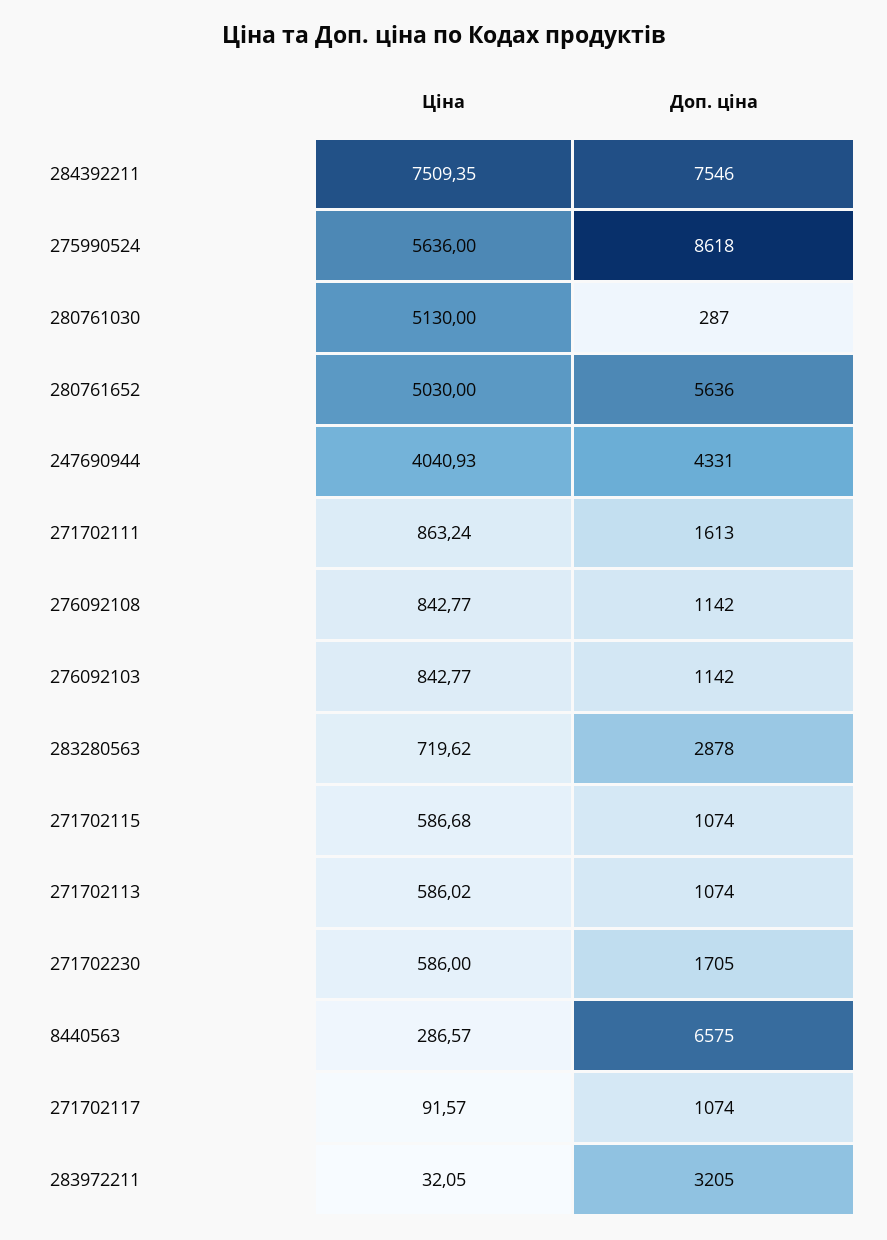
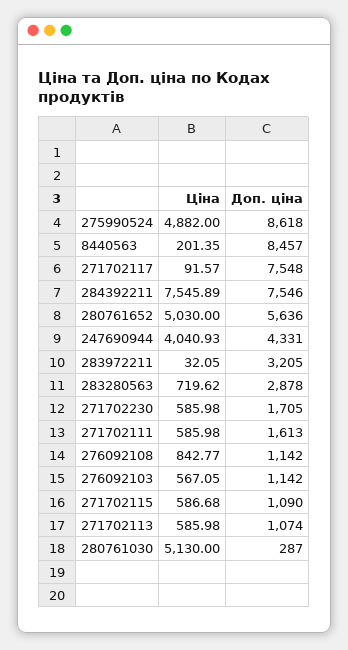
  {
    "Ціна": {
-     "284392211": 7509.35,
+     "284392211": 7545.89,
-     "275990524": 5636,
+     "275990524": 4882,
      "280761030": 5130,
      "280761652": 5030,
      "247690944": 4040.93,
-     "271702111": 863.24,
+     "271702111": 585.98,
      "276092108": 842.77,
-     "276092103": 842.77,
+     "276092103": 567.05,
      "283280563": 719.62,
      "271702115": 586.68,
-     "271702113": 586.02,
+     "271702113": 585.98,
-     "271702230": 586,
+     "271702230": 585.98,
-     "8440563": 286.57,
+     "8440563": 201.35,
      "271702117": 91.57,
      "283972211": 32.05
    },
    "Доп. ціна": {
      "284392211": 7546,
      "275990524": 8618,
      "280761030": 287,
      "280761652": 5636,
      "247690944": 4331,
      "271702111": 1613,
      "276092108": 1142,
      "276092103": 1142,
      "283280563": 2878,
-     "271702115": 1074,
+     "271702115": 1090,
      "271702113": 1074,
      "271702230": 1705,
-     "8440563": 6575,
+     "8440563": 8457,
-     "271702117": 1074,
+     "271702117": 7548,
      "283972211": 3205
    }
  }

